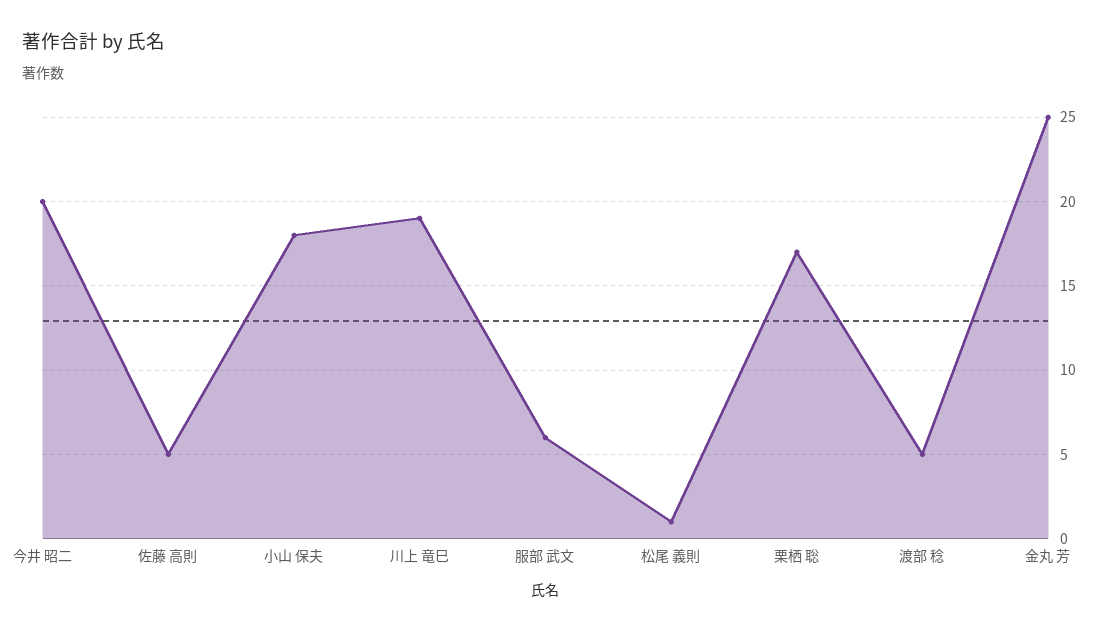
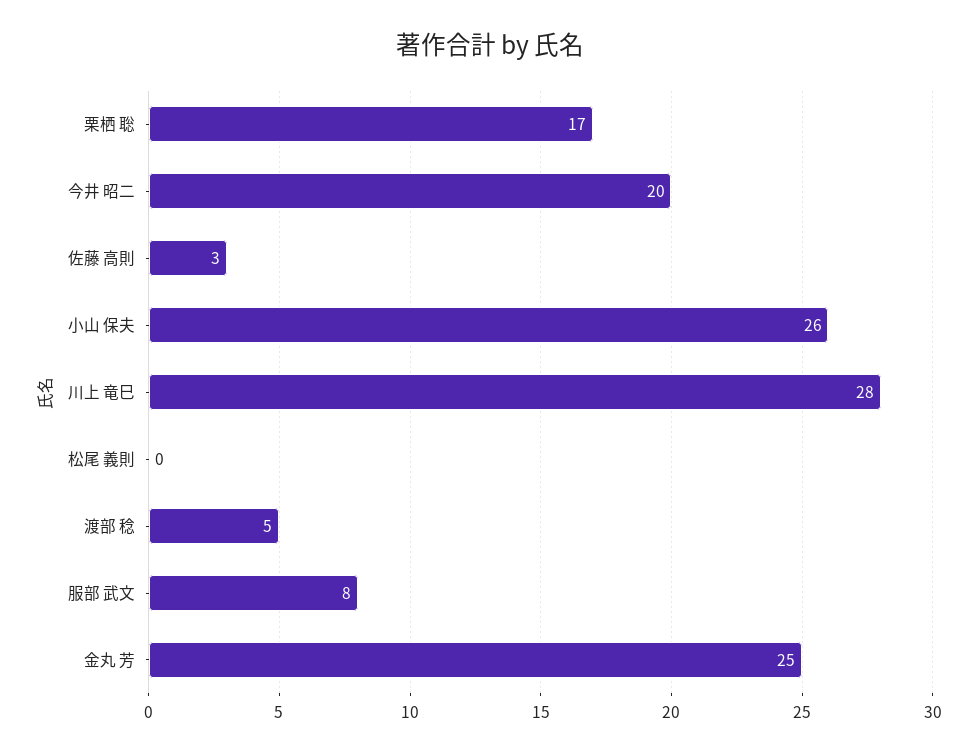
  {
    "今井 昭二": 20,
-   "佐藤 高則": 5,
+   "佐藤 高則": 3,
-   "小山 保夫": 18,
+   "小山 保夫": 26,
-   "川上 竜巳": 19,
+   "川上 竜巳": 28,
-   "服部 武文": 6,
+   "服部 武文": 8,
-   "松尾 義則": 1,
+   "松尾 義則": 0,
    "栗栖 聡": 17,
    "渡部 稔": 5,
    "金丸 芳": 25
  }

